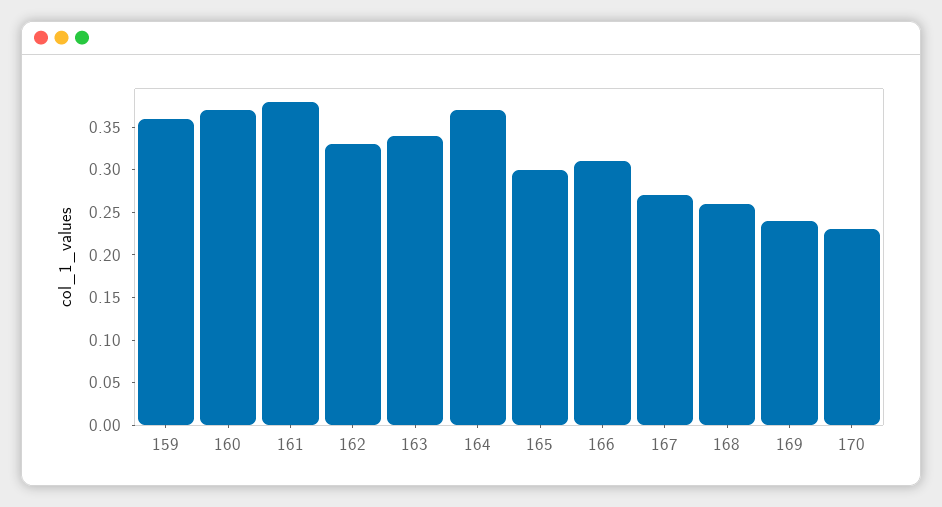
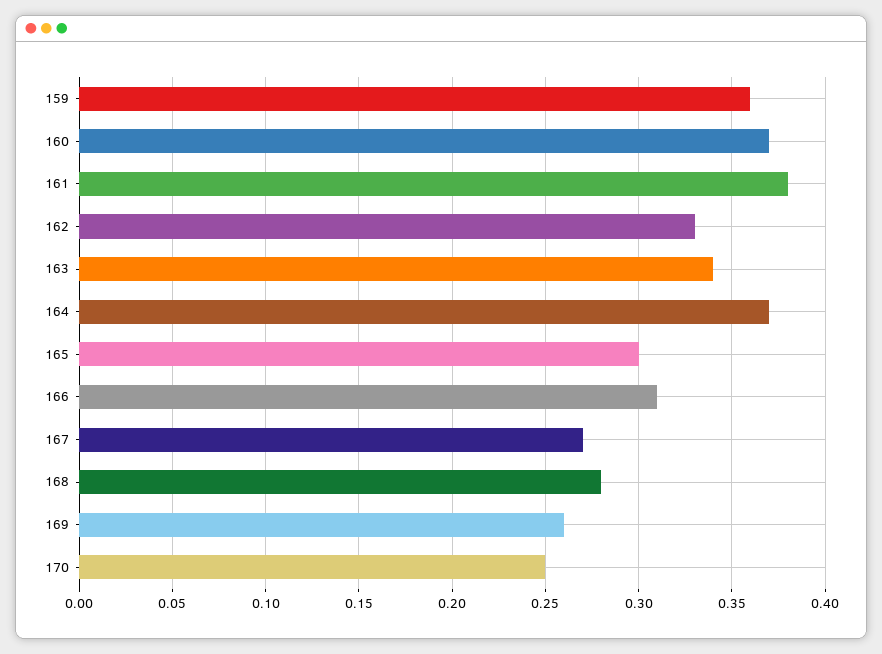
  {
    "159": 0.36,
    "160": 0.37,
    "161": 0.38,
    "162": 0.33,
    "163": 0.34,
    "164": 0.37,
    "165": 0.3,
    "166": 0.31,
    "167": 0.27,
-   "168": 0.26,
+   "168": 0.28,
-   "169": 0.24,
+   "169": 0.26,
-   "170": 0.23
+   "170": 0.25
  }

